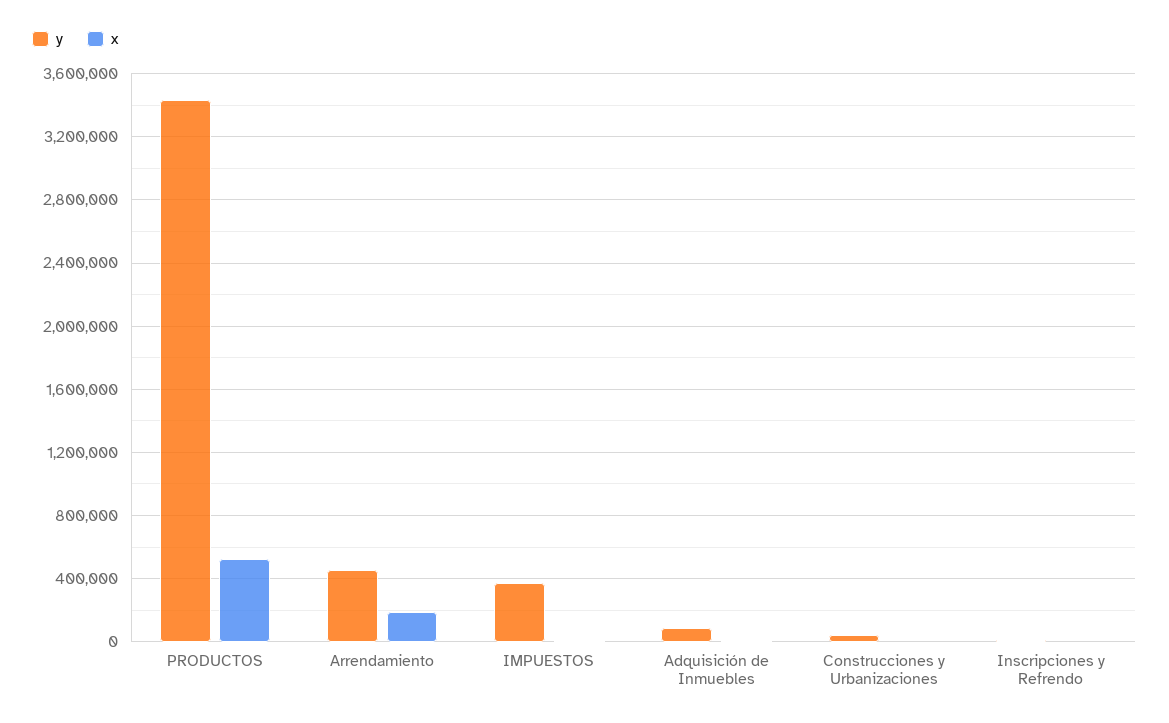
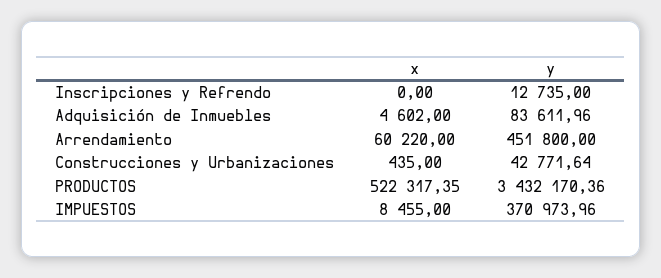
  {
    "y": {
      "PRODUCTOS": 3432170.36,
      "Arrendamiento": 451800,
      "IMPUESTOS": 370973.96,
      "Adquisición de Inmuebles": 83611.96,
      "Construcciones y Urbanizaciones": 42771.64,
      "Inscripciones y Refrendo": 12735
    },
    "x": {
      "PRODUCTOS": 522317.35,
-     "Arrendamiento": 200000,
+     "Arrendamiento": 60220,
      "IMPUESTOS": 8455,
      "Adquisición de Inmuebles": 4602,
      "Construcciones y Urbanizaciones": 435,
      "Inscripciones y Refrendo": 0
    }
  }

